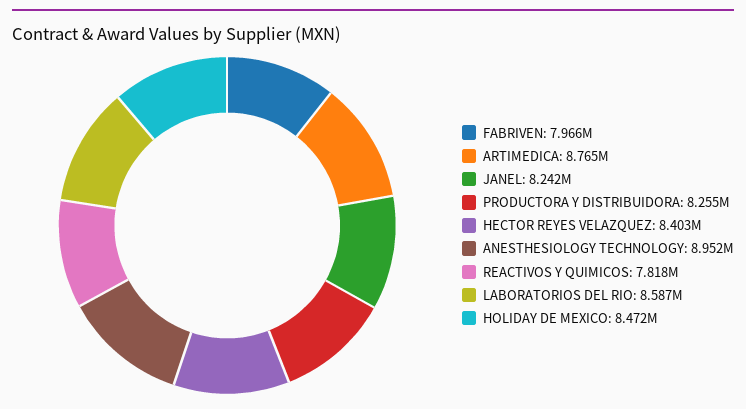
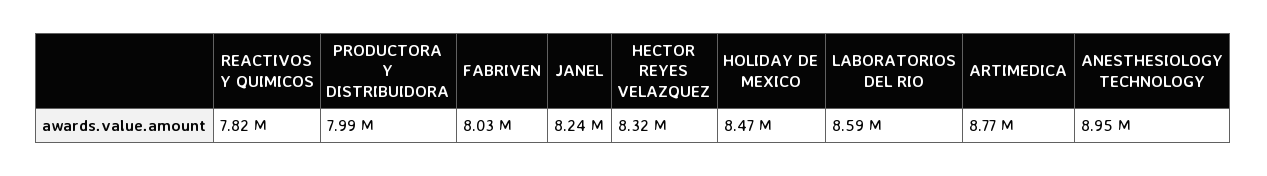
  {
-   "FABRIVEN": 7966000,
+   "FABRIVEN": 8030000,
    "ARTIMEDICA": 8765000,
    "JANEL": 8242000,
-   "PRODUCTORA Y DISTRIBUIDORA": 8255000,
+   "PRODUCTORA Y DISTRIBUIDORA": 7990000,
-   "HECTOR REYES VELAZQUEZ": 8403000,
+   "HECTOR REYES VELAZQUEZ": 8320000,
    "ANESTHESIOLOGY TECHNOLOGY": 8952000,
    "REACTIVOS Y QUIMICOS": 7818000,
    "LABORATORIOS DEL RIO": 8587000,
    "HOLIDAY DE MEXICO": 8472000
  }

